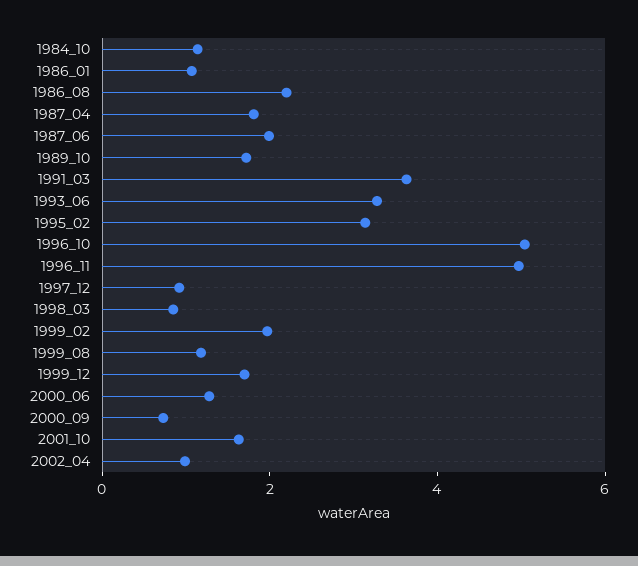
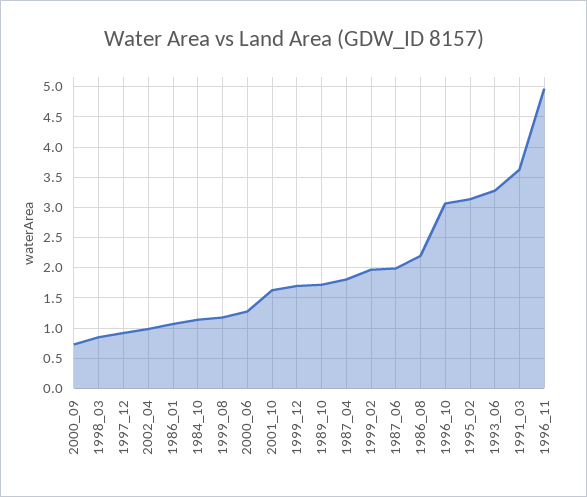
  {
    "1984_10": 1.1,
    "1986_01": 1.1,
    "1986_08": 2.2,
    "1987_04": 1.8,
    "1987_06": 2,
    "1989_10": 1.7,
    "1991_03": 3.6,
    "1993_06": 3.3,
    "1995_02": 3.1,
-   "1996_10": 5,
+   "1996_10": 3.1,
    "1996_11": 5,
    "1997_12": 0.9,
    "1998_03": 0.9,
    "1999_02": 2,
    "1999_08": 1.2,
    "1999_12": 1.7,
    "2000_06": 1.3,
    "2000_09": 0.7,
    "2001_10": 1.6,
    "2002_04": 1
  }

